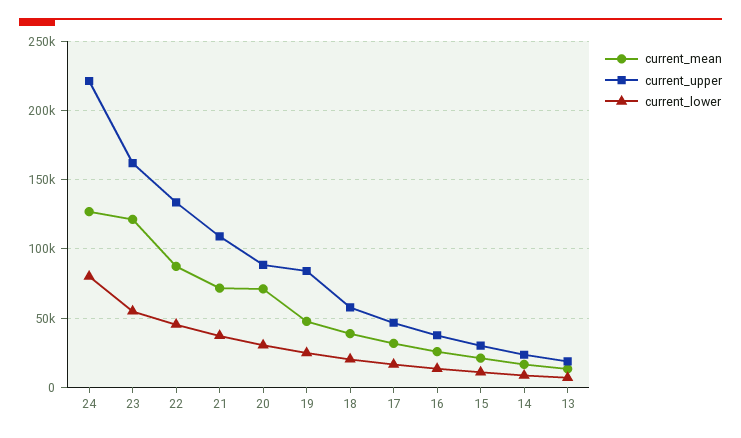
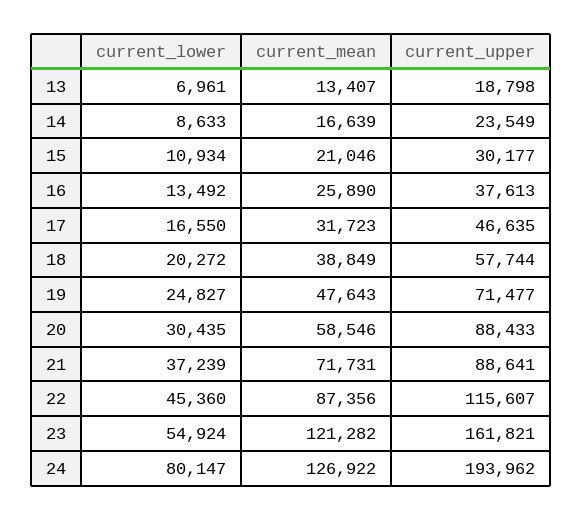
  {
    "current_mean": {
      "24": 126922,
      "23": 121282,
      "22": 87356,
      "21": 71731,
-     "20": 70000,
+     "20": 58546,
      "19": 47643,
      "18": 38849,
      "17": 31723,
      "16": 25890,
      "15": 21046,
      "14": 16639,
      "13": 13407
    },
    "current_upper": {
-     "24": 220000,
+     "24": 193962,
      "23": 161821,
-     "22": 135000,
+     "22": 115607,
-     "21": 110000,
+     "21": 88641,
      "20": 88433,
-     "19": 85000,
+     "19": 71477,
      "18": 57744,
      "17": 46635,
      "16": 37613,
      "15": 30177,
      "14": 23549,
      "13": 18798
    },
    "current_lower": {
      "24": 80147,
      "23": 54924,
      "22": 45360,
      "21": 37239,
      "20": 30435,
      "19": 24827,
      "18": 20272,
      "17": 16550,
      "16": 13492,
      "15": 10934,
      "14": 8633,
      "13": 6961
    }
  }

